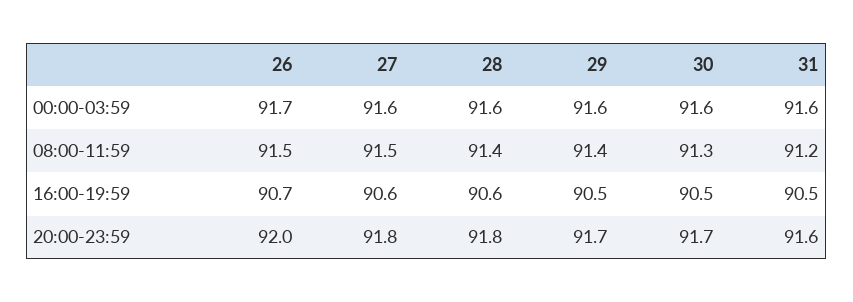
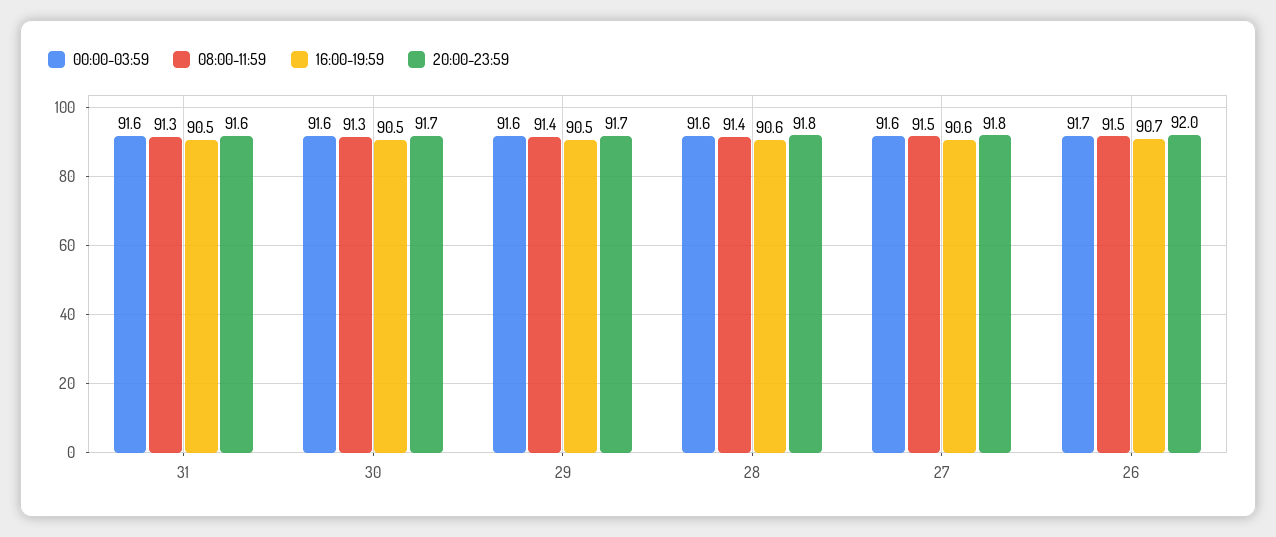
  {
    "00:00-03:59": {
      "26": 91.7,
      "27": 91.6,
      "28": 91.6,
      "29": 91.6,
      "30": 91.6,
      "31": 91.6
    },
    "08:00-11:59": {
      "26": 91.5,
      "27": 91.5,
      "28": 91.4,
      "29": 91.4,
      "30": 91.3,
-     "31": 91.2
+     "31": 91.3
    },
    "16:00-19:59": {
      "26": 90.7,
      "27": 90.6,
      "28": 90.6,
      "29": 90.5,
      "30": 90.5,
      "31": 90.5
    },
    "20:00-23:59": {
      "26": 92,
      "27": 91.8,
      "28": 91.8,
      "29": 91.7,
      "30": 91.7,
      "31": 91.6
    }
  }

